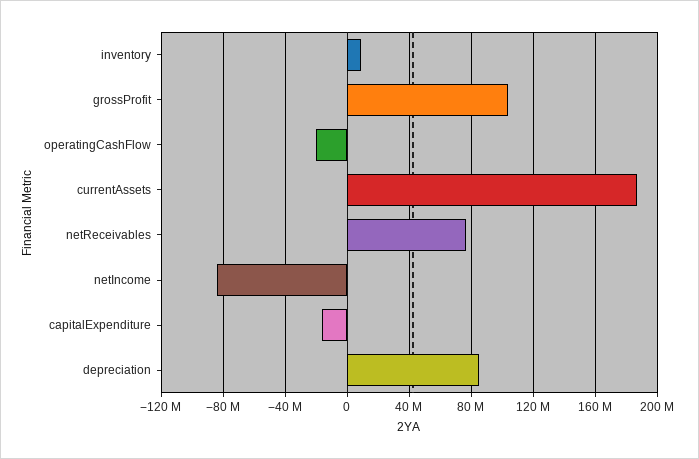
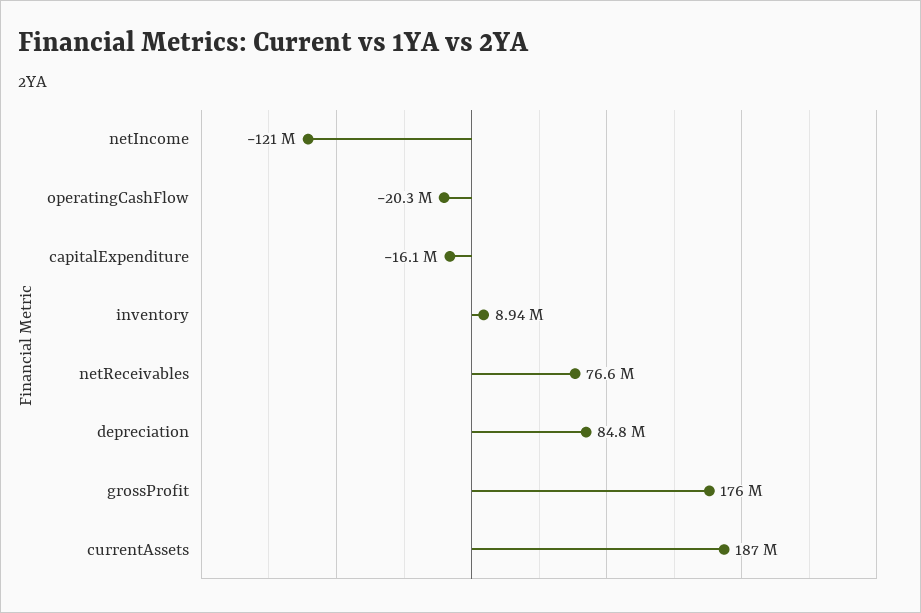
  {
    "inventory": 8940000,
-   "grossProfit": 105000000,
+   "grossProfit": 176000000,
    "operatingCashFlow": -20300000,
    "currentAssets": 187000000,
    "netReceivables": 76600000,
-   "netIncome": -85000000,
+   "netIncome": -121000000,
    "capitalExpenditure": -16100000,
    "depreciation": 84800000
  }

